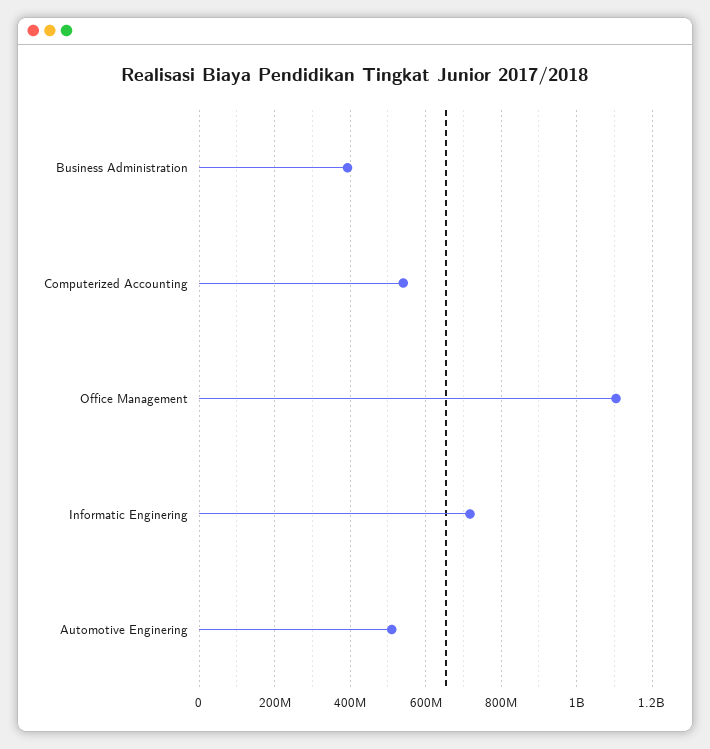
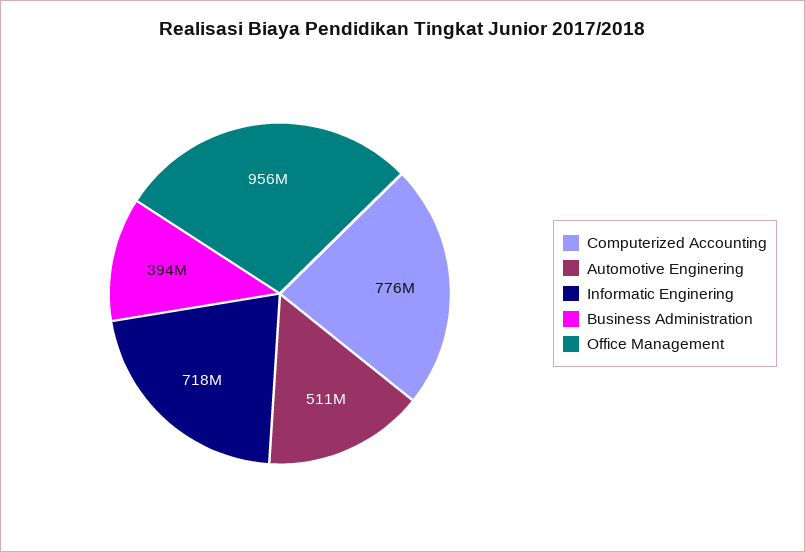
  {
    "Business Administration": 394000000,
-   "Computerized Accounting": 540000000,
+   "Computerized Accounting": 776000000,
-   "Office Management": 1100000000,
+   "Office Management": 956000000,
    "Informatic Enginering": 718000000,
    "Automotive Enginering": 511000000
  }

